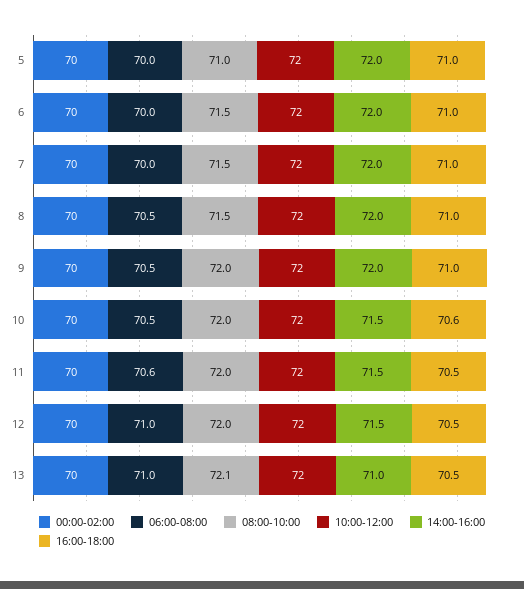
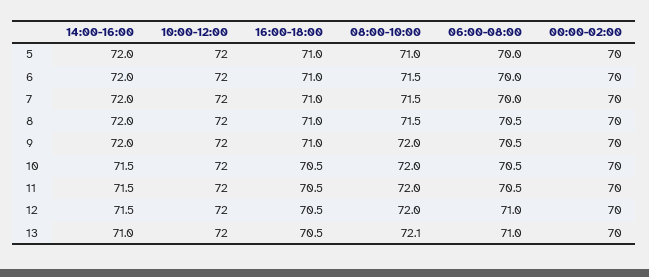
  {
    "00:00-02:00": {
      "5": 70,
      "6": 70,
      "7": 70,
      "8": 70,
      "9": 70,
      "10": 70,
      "11": 70,
      "12": 70,
      "13": 70
    },
    "06:00-08:00": {
      "5": 70,
      "6": 70,
      "7": 70,
      "8": 70.5,
      "9": 70.5,
      "10": 70.5,
-     "11": 70.6,
+     "11": 70.5,
      "12": 71,
      "13": 71
    },
    "08:00-10:00": {
      "5": 71,
      "6": 71.5,
      "7": 71.5,
      "8": 71.5,
      "9": 72,
      "10": 72,
      "11": 72,
      "12": 72,
      "13": 72.1
    },
    "10:00-12:00": {
      "5": 72,
      "6": 72,
      "7": 72,
      "8": 72,
      "9": 72,
      "10": 72,
      "11": 72,
      "12": 72,
      "13": 72
    },
    "14:00-16:00": {
      "5": 72,
      "6": 72,
      "7": 72,
      "8": 72,
      "9": 72,
      "10": 71.5,
      "11": 71.5,
      "12": 71.5,
      "13": 71
    },
    "16:00-18:00": {
      "5": 71,
      "6": 71,
      "7": 71,
      "8": 71,
      "9": 71,
-     "10": 70.6,
+     "10": 70.5,
      "11": 70.5,
      "12": 70.5,
      "13": 70.5
    }
  }

